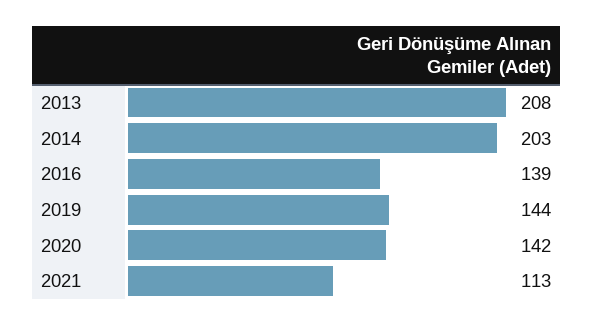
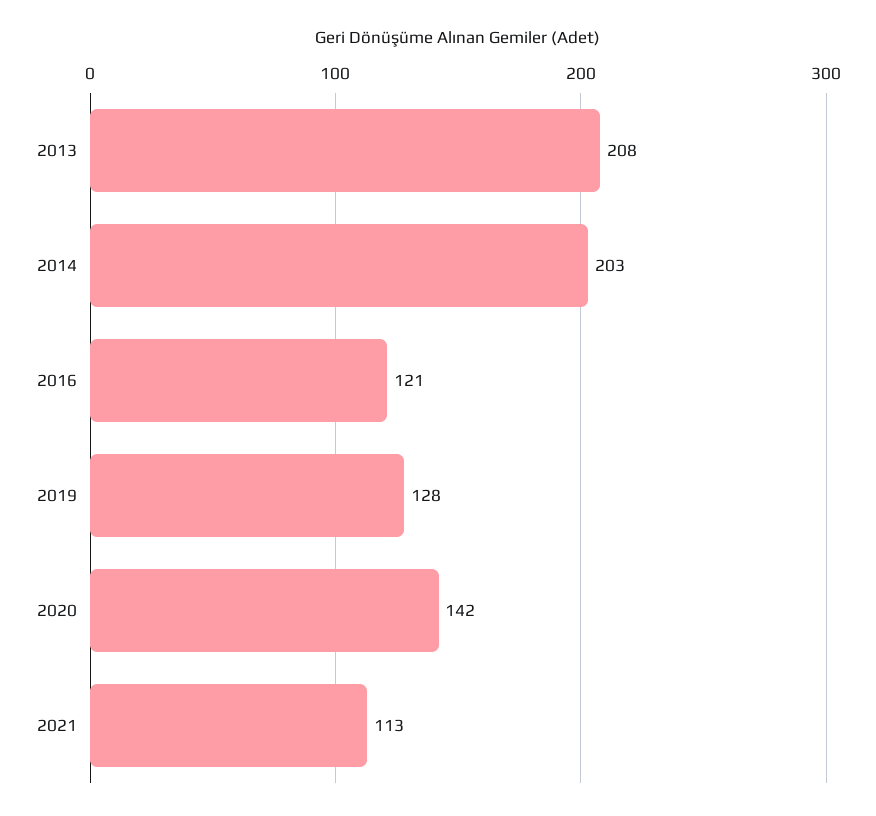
  {
    "2013": 208,
    "2014": 203,
-   "2016": 139,
+   "2016": 121,
-   "2019": 144,
+   "2019": 128,
    "2020": 142,
    "2021": 113
  }

